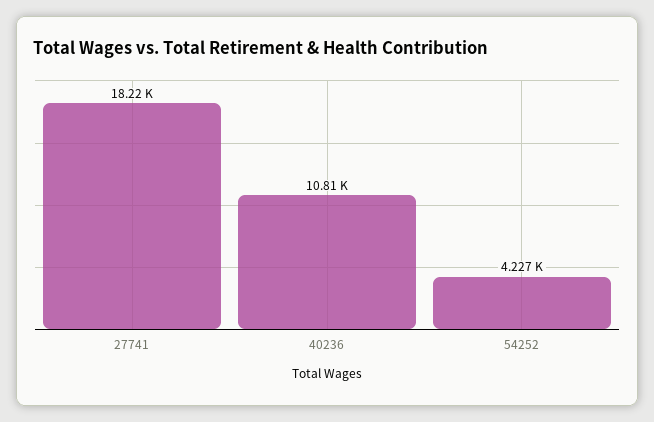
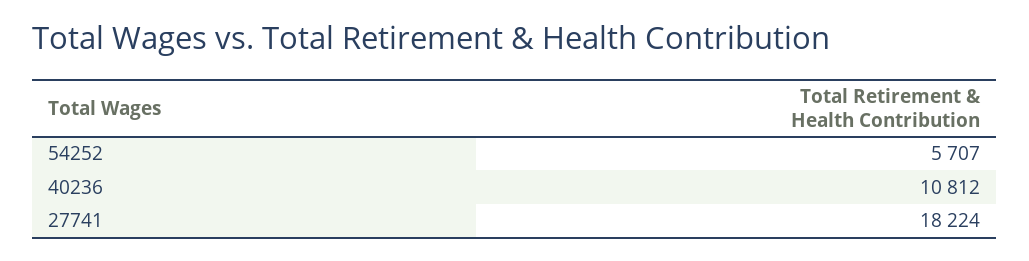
  {
    "27741": 18224,
    "40236": 10812,
-   "54252": 4227
+   "54252": 5707
  }

